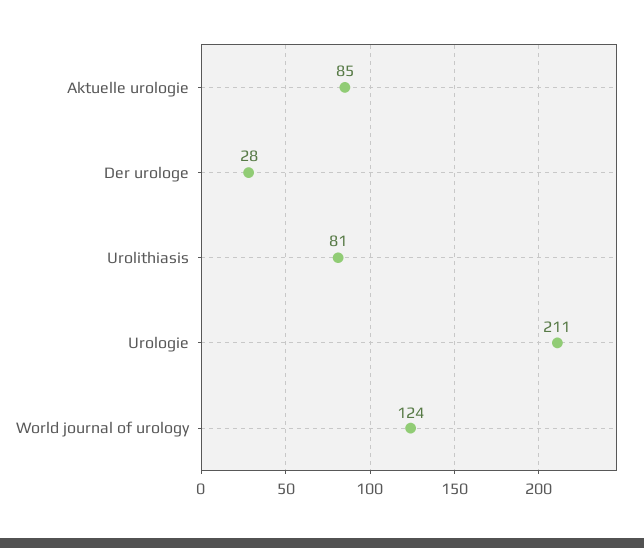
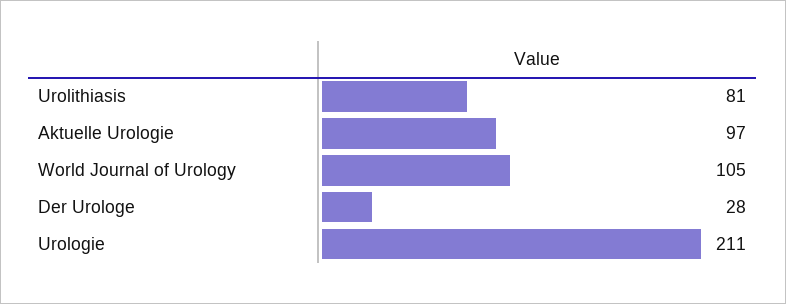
  {
-   "Aktuelle urologie": 85,
+   "Aktuelle urologie": 97,
    "Der urologe": 28,
    "Urolithiasis": 81,
    "Urologie": 211,
-   "World journal of urology": 124
+   "World journal of urology": 105
  }

